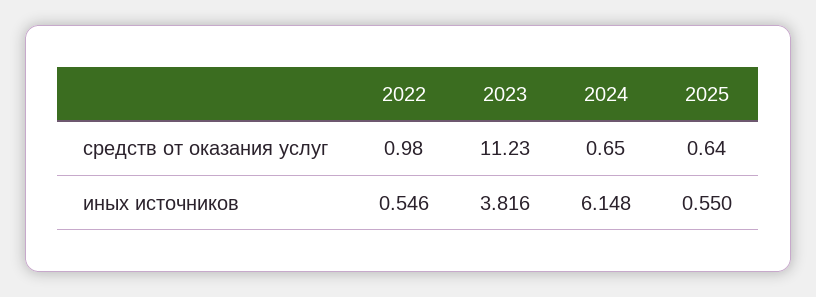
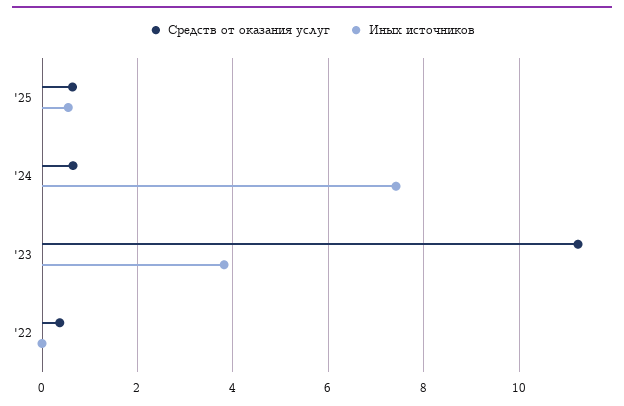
  {
    "средств от оказания услуг": {
-     "2022": 0.98,
+     "2022": 0.4,
      "2023": 11.23,
      "2024": 0.65,
      "2025": 0.64
    },
    "иных источников": {
-     "2022": 0.546,
+     "2022": 0,
      "2023": 3.816,
-     "2024": 6.148,
+     "2024": 7.4,
      "2025": 0.55
    }
  }

